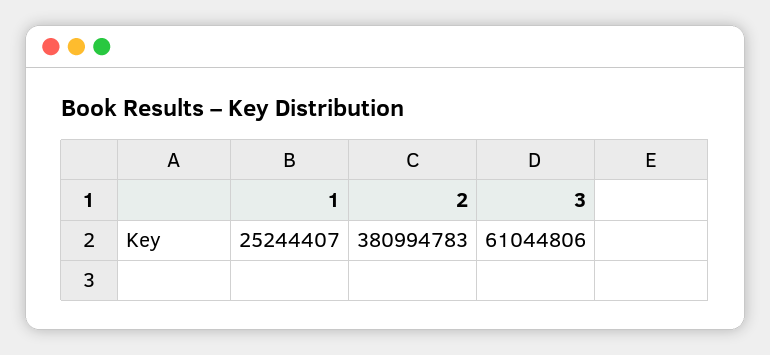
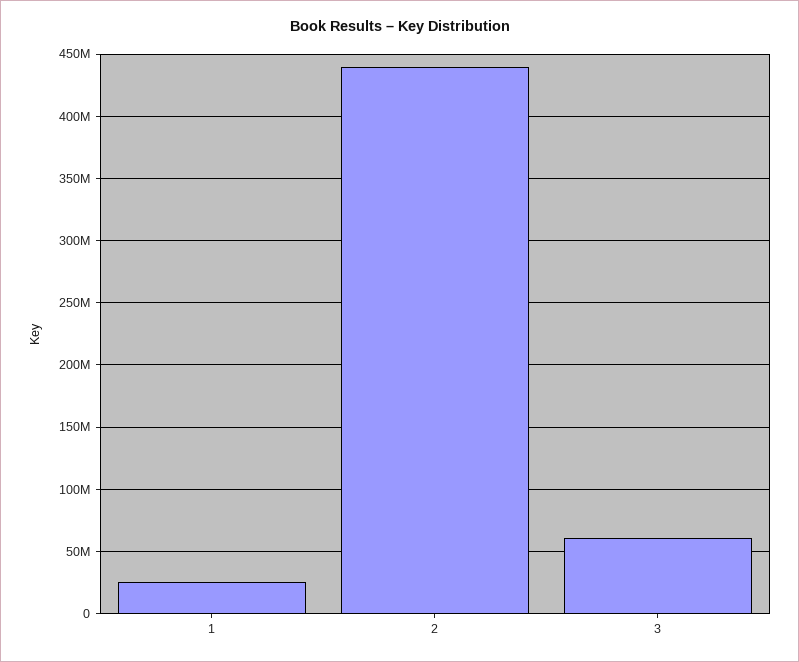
  {
    "1": 25244407,
-   "2": 380994783,
+   "2": 440000000,
    "3": 61044806
  }

